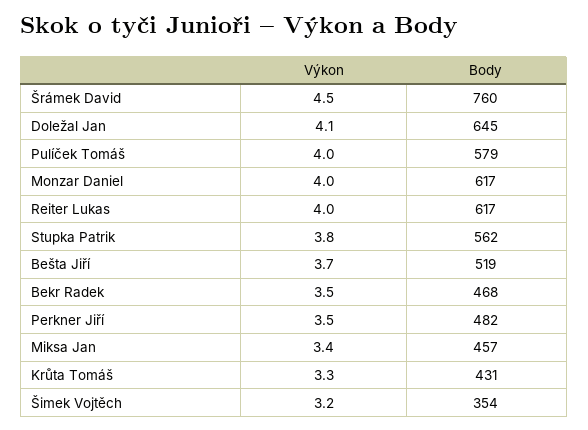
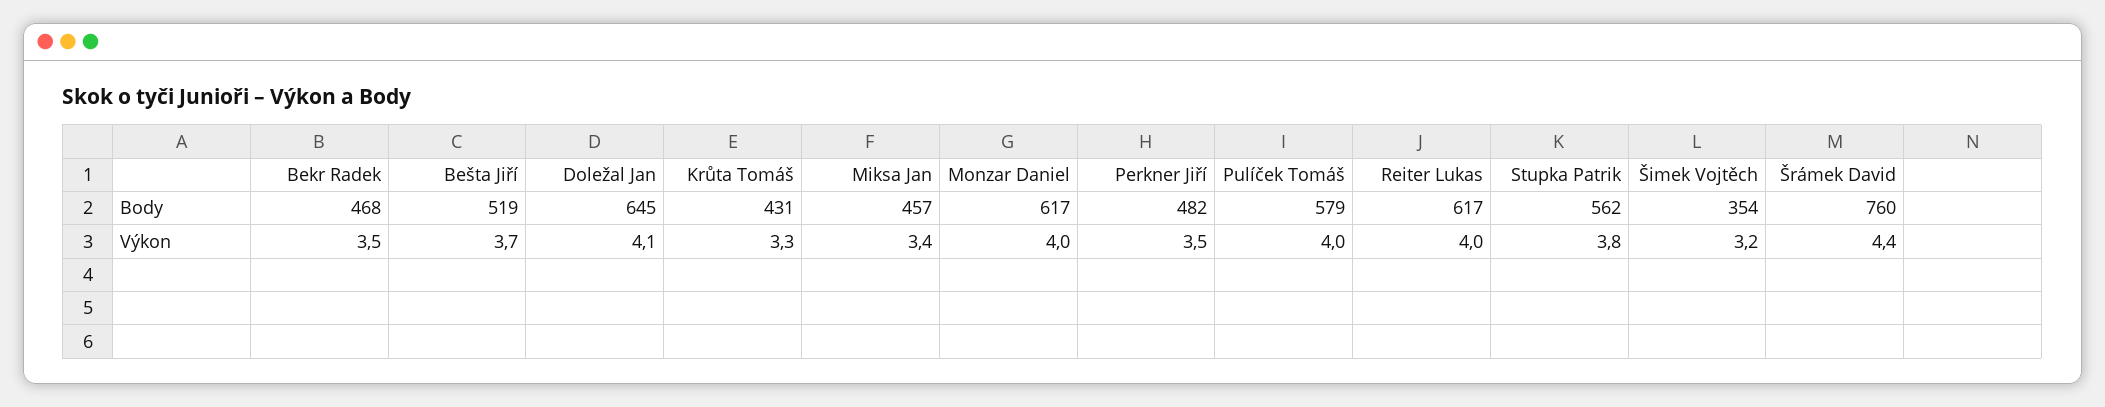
  {
    "Výkon": {
-     "Šrámek David": 4.5,
+     "Šrámek David": 4.4,
      "Doležal Jan": 4.1,
      "Pulíček Tomáš": 4,
      "Monzar Daniel": 4,
      "Reiter Lukas": 4,
      "Stupka Patrik": 3.8,
      "Bešta Jiří": 3.7,
      "Bekr Radek": 3.5,
      "Perkner Jiří": 3.5,
      "Miksa Jan": 3.4,
      "Krůta Tomáš": 3.3,
      "Šimek Vojtěch": 3.2
    },
    "Body": {
      "Šrámek David": 760,
      "Doležal Jan": 645,
      "Pulíček Tomáš": 579,
      "Monzar Daniel": 617,
      "Reiter Lukas": 617,
      "Stupka Patrik": 562,
      "Bešta Jiří": 519,
      "Bekr Radek": 468,
      "Perkner Jiří": 482,
      "Miksa Jan": 457,
      "Krůta Tomáš": 431,
      "Šimek Vojtěch": 354
    }
  }

